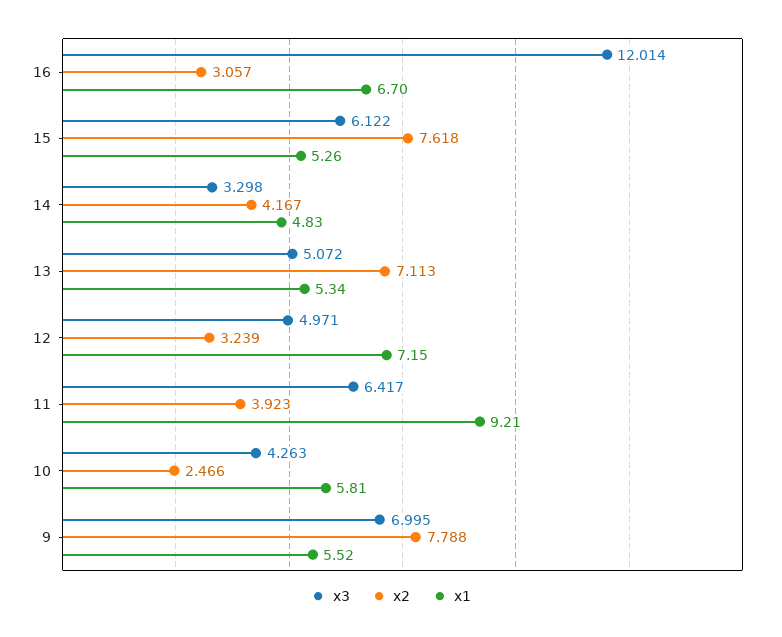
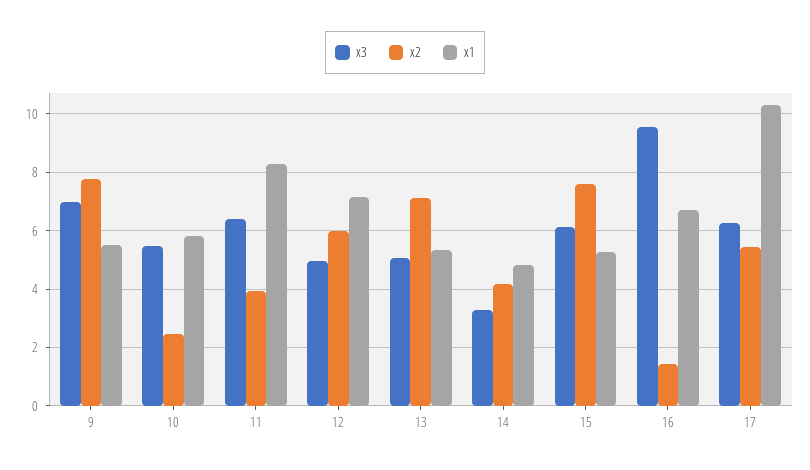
  {
    "x3": {
-     "16": 12.014,
+     "16": 9.5,
      "15": 6.122,
      "14": 3.298,
      "13": 5.072,
      "12": 4.971,
      "11": 6.417,
-     "10": 4.263,
+     "10": 5.5,
-     "9": 6.995
+     "9": 6.995,
+     "17": 6.25
    },
    "x2": {
-     "16": 3.057,
+     "16": 1.5,
      "15": 7.618,
      "14": 4.167,
      "13": 7.113,
-     "12": 3.239,
+     "12": 6,
      "11": 3.923,
      "10": 2.466,
-     "9": 7.788
+     "9": 7.788,
+     "17": 5.5
    },
    "x1": {
      "16": 6.7,
      "15": 5.26,
      "14": 4.83,
      "13": 5.34,
      "12": 7.15,
-     "11": 9.21,
+     "11": 8.25,
      "10": 5.81,
-     "9": 5.52
+     "9": 5.52,
+     "17": 10.25
    }
  }

